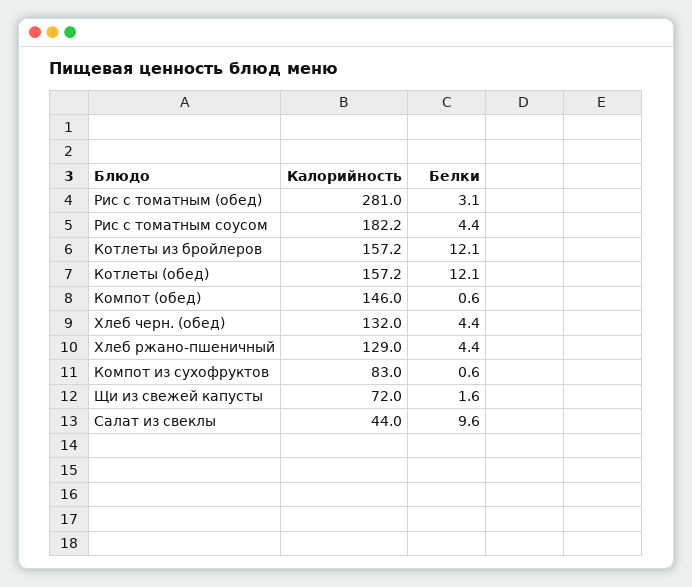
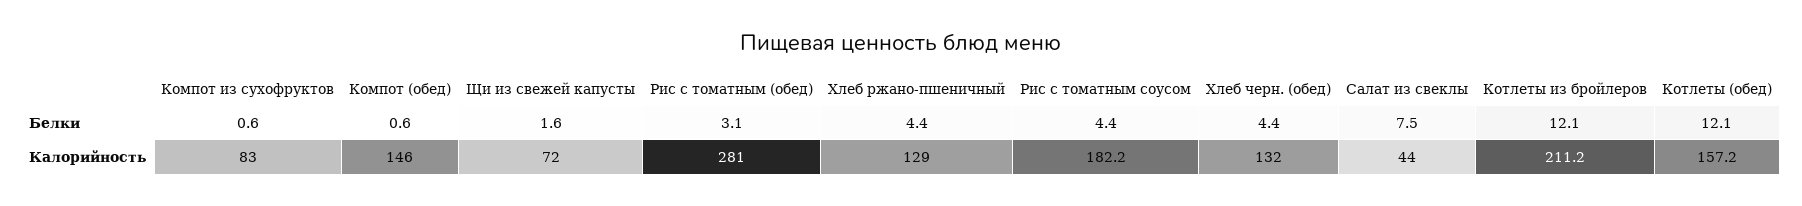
  {
    "Калорийность": {
      "Рис с томатным (обед)": 281,
      "Рис с томатным соусом": 182.2,
-     "Котлеты из бройлеров": 157.2,
+     "Котлеты из бройлеров": 211.2,
      "Котлеты (обед)": 157.2,
      "Компот (обед)": 146,
      "Хлеб черн. (обед)": 132,
      "Хлеб ржано-пшеничный": 129,
      "Компот из сухофруктов": 83,
      "Щи из свежей капусты": 72,
      "Салат из свеклы": 44
    },
    "Белки": {
      "Рис с томатным (обед)": 3.1,
      "Рис с томатным соусом": 4.4,
      "Котлеты из бройлеров": 12.1,
      "Котлеты (обед)": 12.1,
      "Компот (обед)": 0.6,
      "Хлеб черн. (обед)": 4.4,
      "Хлеб ржано-пшеничный": 4.4,
      "Компот из сухофруктов": 0.6,
      "Щи из свежей капусты": 1.6,
-     "Салат из свеклы": 9.6
+     "Салат из свеклы": 7.5
    }
  }

